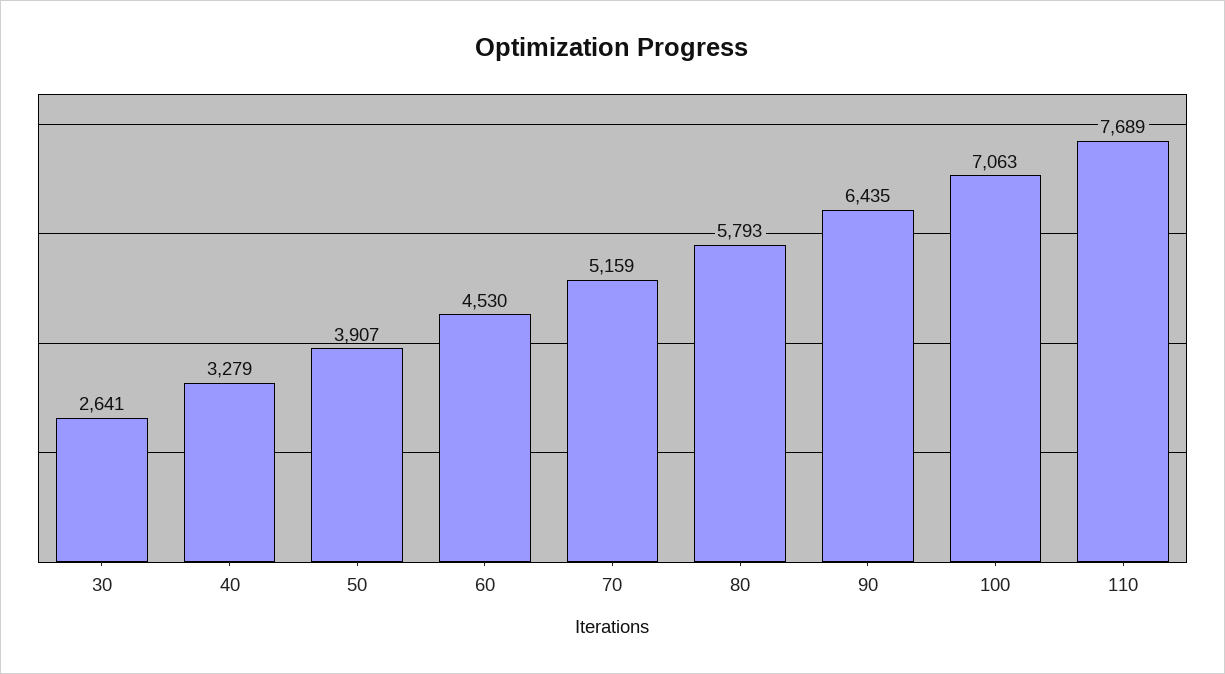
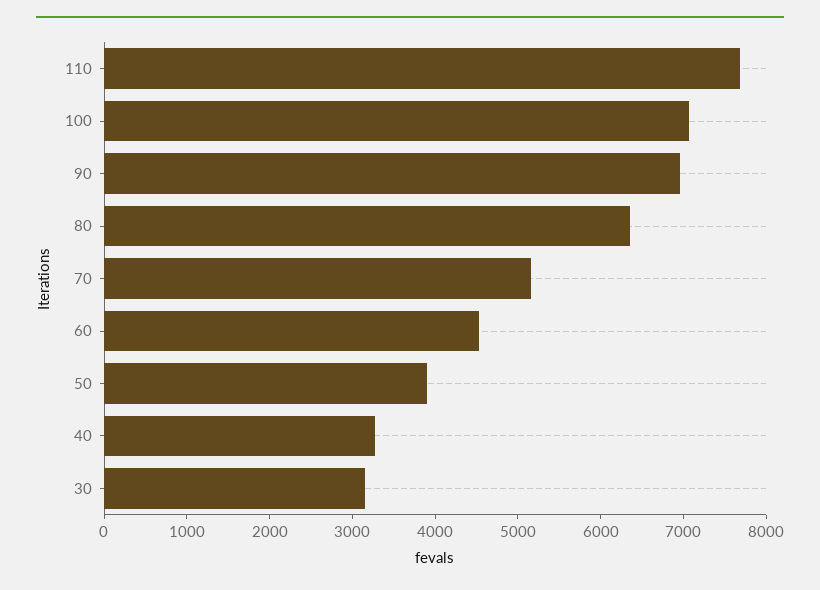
  {
-   "30": 2641,
+   "30": 3200,
    "40": 3279,
    "50": 3907,
    "60": 4530,
    "70": 5159,
-   "80": 5793,
+   "80": 6400,
-   "90": 6435,
+   "90": 7000,
    "100": 7063,
    "110": 7689
  }

